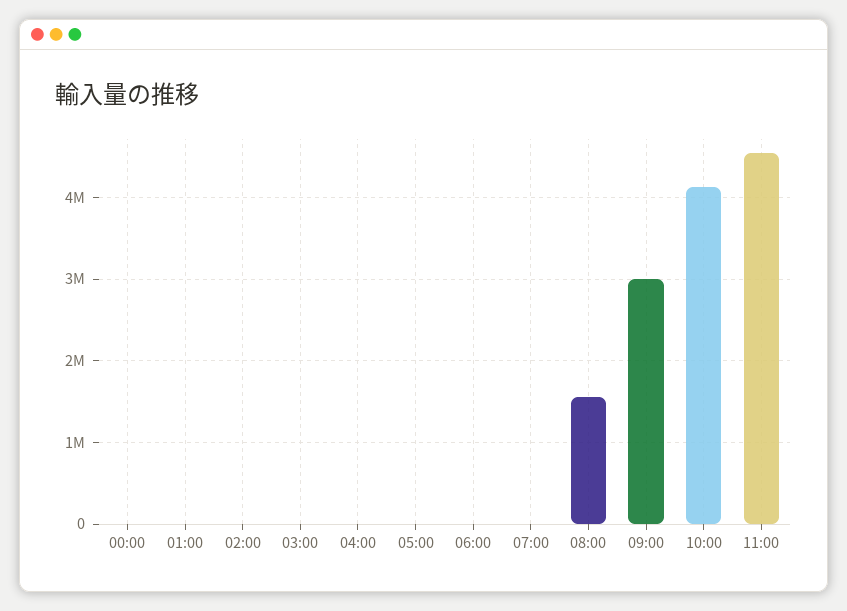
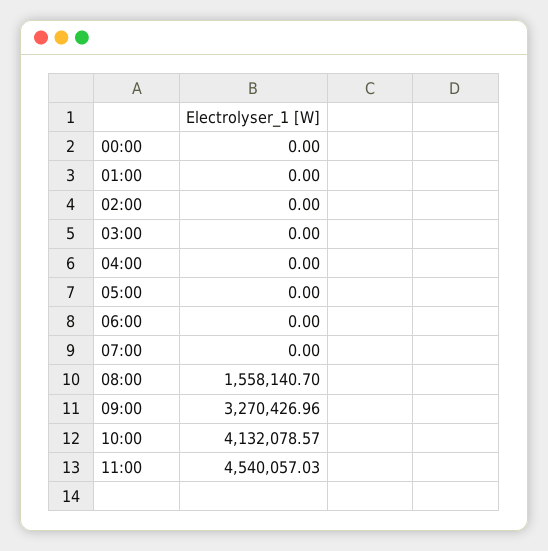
  {
    "00:00": 0,
    "01:00": 0,
    "02:00": 0,
    "03:00": 0,
    "04:00": 0,
    "05:00": 0,
    "06:00": 0,
    "07:00": 0,
    "08:00": 1558140.7,
-   "09:00": 3000000,
+   "09:00": 3270426.96,
    "10:00": 4132078.57,
    "11:00": 4540057.03
  }

